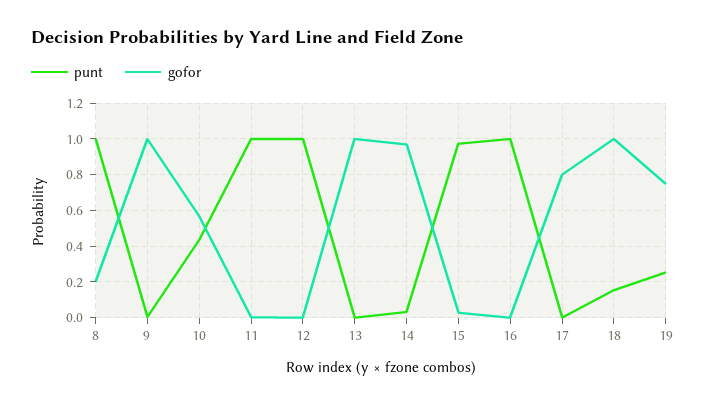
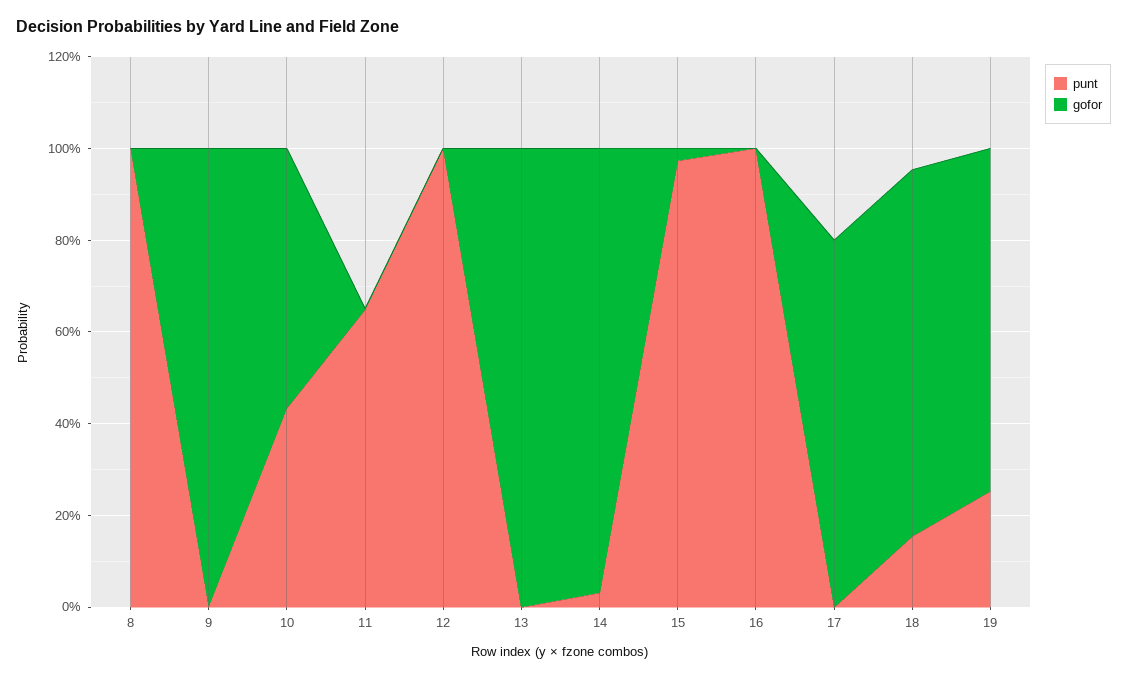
  {
    "punt": {
      "8": 1,
      "9": 0,
      "10": 0.45,
-     "11": 1,
+     "11": 0.65,
      "12": 1,
      "13": 0,
      "14": 0.05,
      "15": 0.95,
      "16": 1,
      "17": 0,
      "18": 0.15,
      "19": 0.25
    },
    "gofor": {
-     "8": 0.2,
+     "8": 0,
      "9": 1,
      "10": 0.55,
      "11": 0,
      "12": 0,
      "13": 1,
      "14": 0.95,
      "15": 0.05,
      "16": 0,
      "17": 0.8,
-     "18": 1,
+     "18": 0.8,
      "19": 0.75
    }
  }

